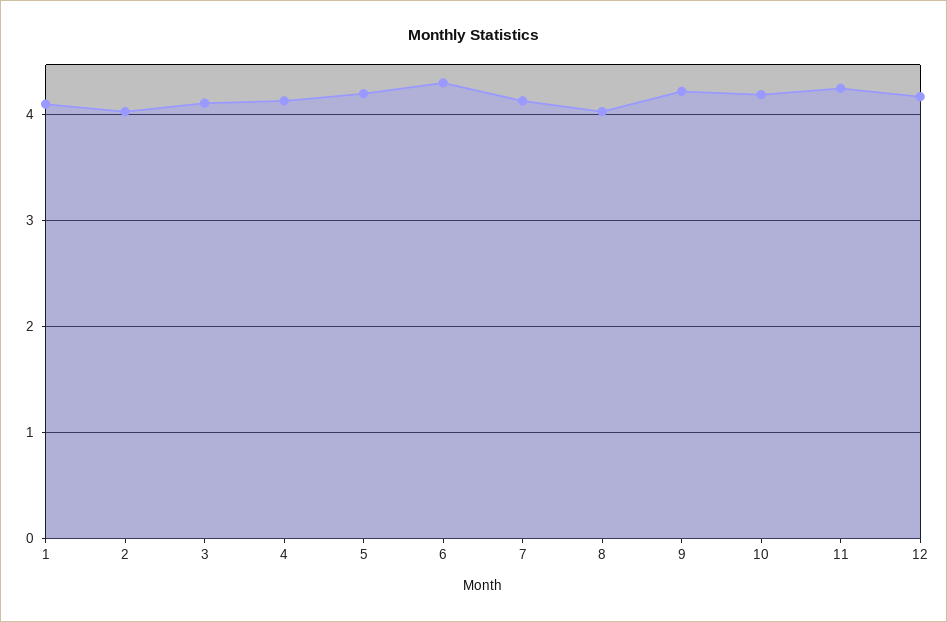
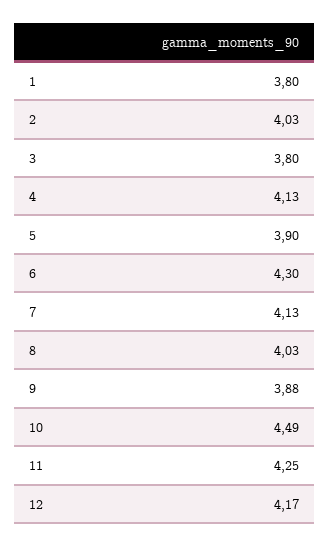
  {
-   "1": 4.1,
+   "1": 3.8,
    "2": 4.03,
-   "3": 4.1,
+   "3": 3.8,
    "4": 4.13,
-   "5": 4.2,
+   "5": 3.9,
    "6": 4.3,
    "7": 4.13,
    "8": 4.03,
-   "9": 4.2,
+   "9": 3.88,
-   "10": 4.2,
+   "10": 4.49,
    "11": 4.25,
    "12": 4.17
  }

